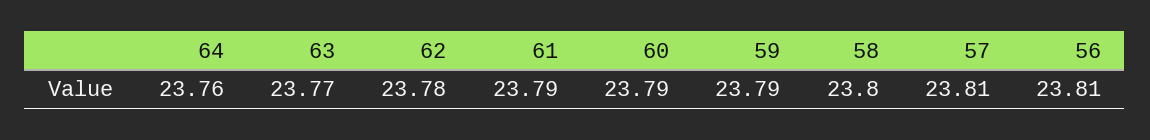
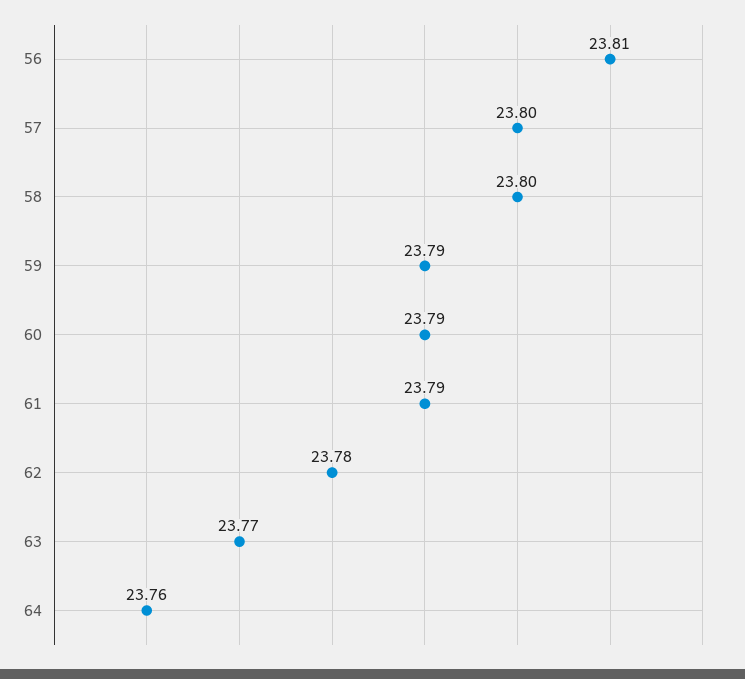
  {
    "64": 23.76,
    "63": 23.77,
    "62": 23.78,
    "61": 23.79,
    "60": 23.79,
    "59": 23.79,
    "58": 23.8,
-   "57": 23.81,
+   "57": 23.8,
    "56": 23.81
  }

